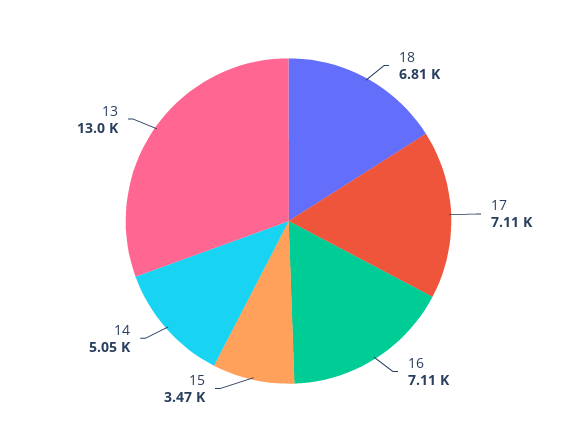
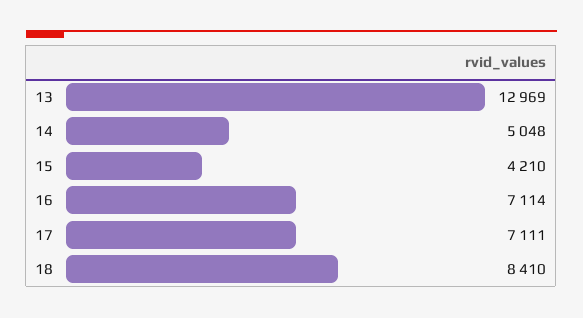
  {
-   "18": 6810,
+   "18": 8410,
    "17": 7111,
    "16": 7114,
-   "15": 3470,
+   "15": 4210,
    "14": 5048,
    "13": 12969
  }

